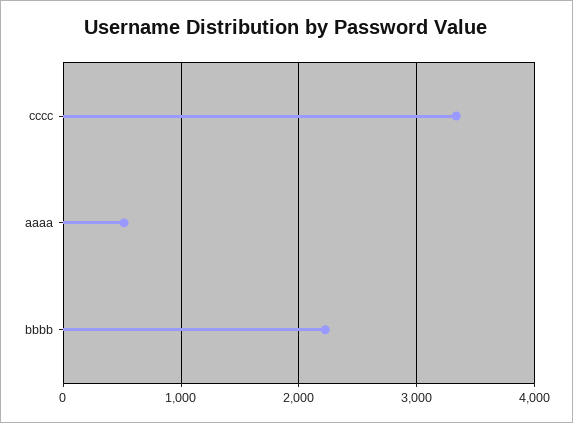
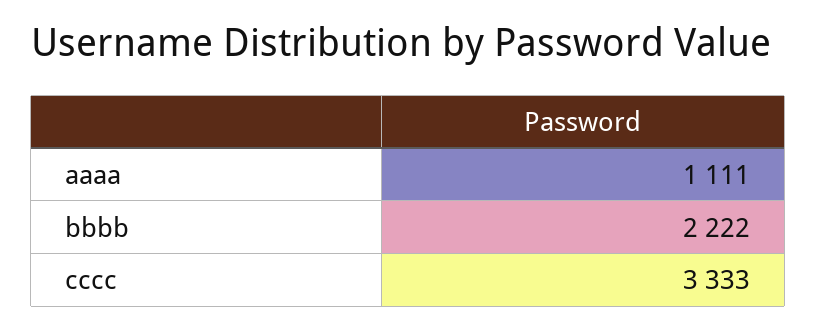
  {
    "cccc": 3333,
-   "aaaa": 500,
+   "aaaa": 1111,
    "bbbb": 2222
  }

